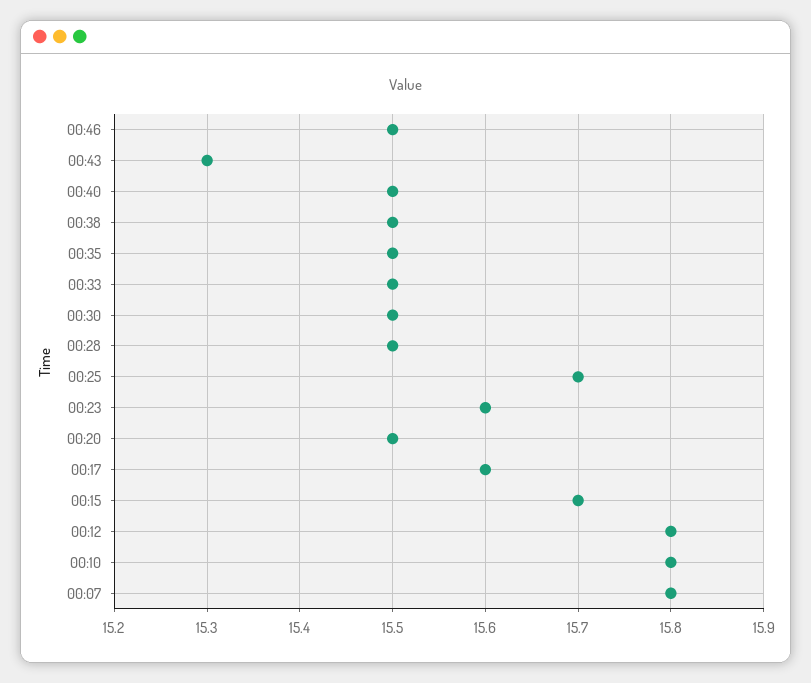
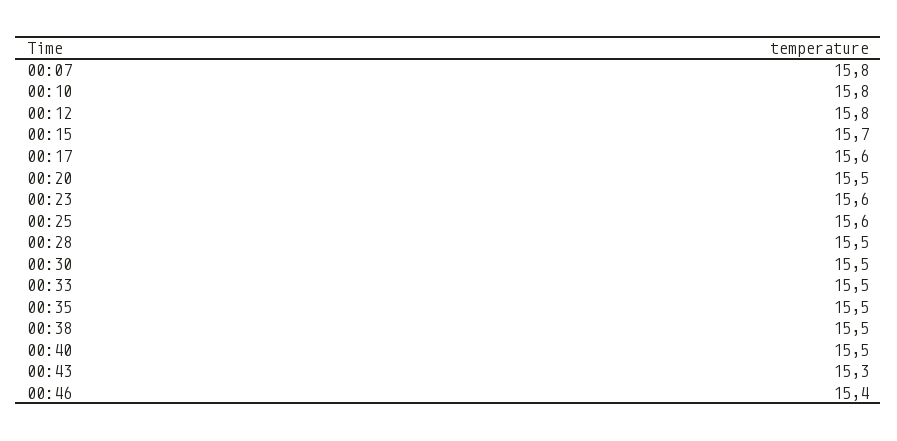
  {
-   "00:46": 15.5,
+   "00:46": 15.4,
    "00:43": 15.3,
    "00:40": 15.5,
    "00:38": 15.5,
    "00:35": 15.5,
    "00:33": 15.5,
    "00:30": 15.5,
    "00:28": 15.5,
-   "00:25": 15.7,
+   "00:25": 15.6,
    "00:23": 15.6,
    "00:20": 15.5,
    "00:17": 15.6,
    "00:15": 15.7,
    "00:12": 15.8,
    "00:10": 15.8,
    "00:07": 15.8
  }

